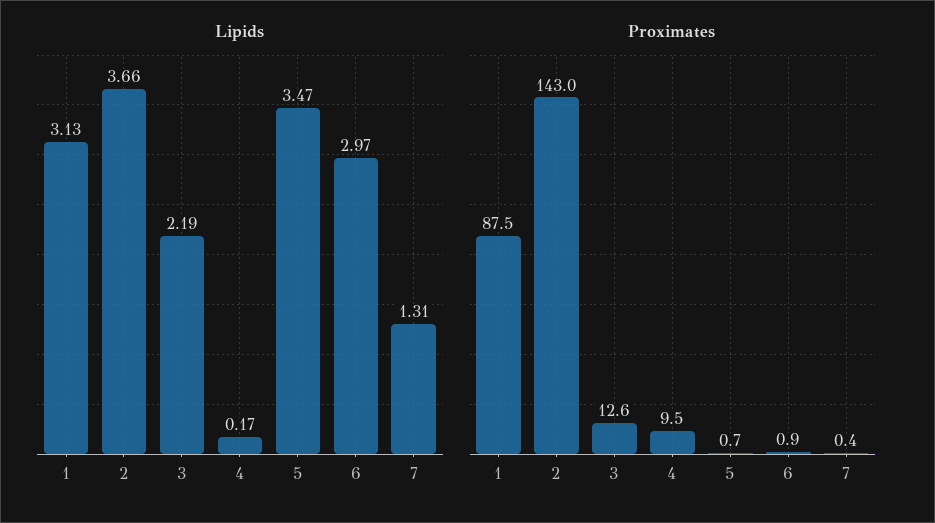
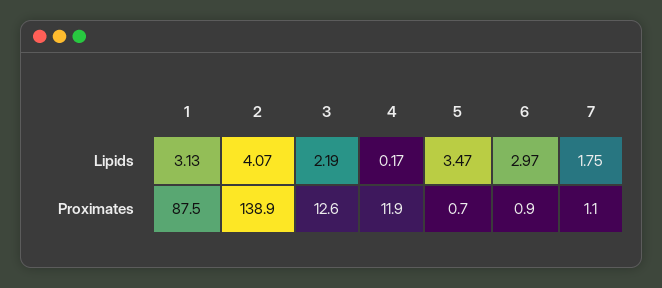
  {
    "Lipids": {
      "1": 3.13,
-     "2": 3.66,
+     "2": 4.07,
      "3": 2.19,
      "4": 0.17,
      "5": 3.47,
      "6": 2.97,
-     "7": 1.31
+     "7": 1.75
    },
    "Proximates": {
      "1": 87.5,
-     "2": 143,
+     "2": 138.9,
      "3": 12.6,
-     "4": 9.5,
+     "4": 11.9,
      "5": 0.7,
      "6": 0.9,
-     "7": 0.4
+     "7": 1.1
    }
  }

